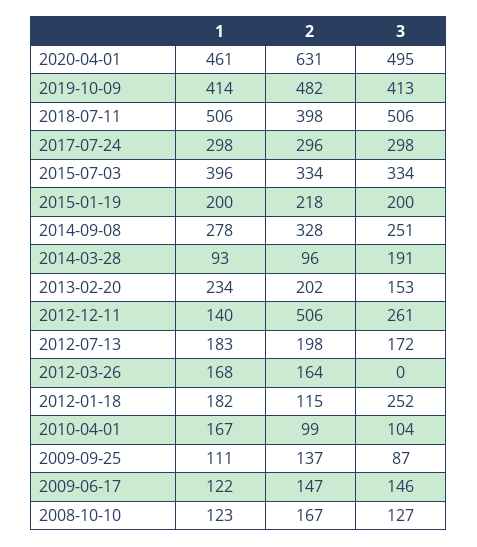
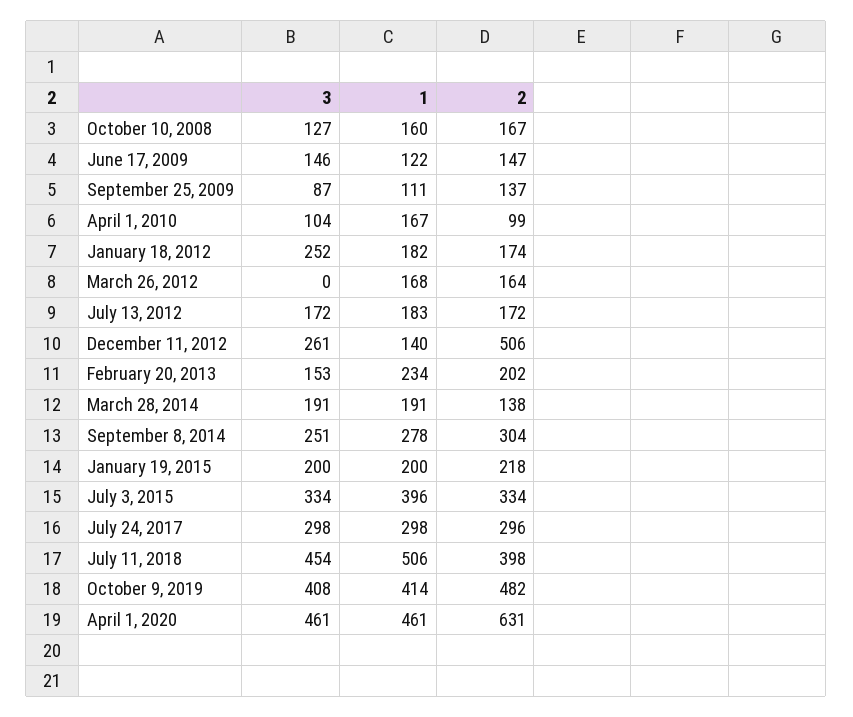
  {
    "1": {
      "2020-04-01": 461,
      "2019-10-09": 414,
      "2018-07-11": 506,
      "2017-07-24": 298,
      "2015-07-03": 396,
      "2015-01-19": 200,
      "2014-09-08": 278,
-     "2014-03-28": 93,
+     "2014-03-28": 191,
      "2013-02-20": 234,
      "2012-12-11": 140,
      "2012-07-13": 183,
      "2012-03-26": 168,
      "2012-01-18": 182,
      "2010-04-01": 167,
      "2009-09-25": 111,
      "2009-06-17": 122,
-     "2008-10-10": 123
+     "2008-10-10": 160
    },
    "2": {
      "2020-04-01": 631,
      "2019-10-09": 482,
      "2018-07-11": 398,
      "2017-07-24": 296,
      "2015-07-03": 334,
      "2015-01-19": 218,
-     "2014-09-08": 328,
+     "2014-09-08": 304,
-     "2014-03-28": 96,
+     "2014-03-28": 138,
      "2013-02-20": 202,
      "2012-12-11": 506,
-     "2012-07-13": 198,
+     "2012-07-13": 172,
      "2012-03-26": 164,
-     "2012-01-18": 115,
+     "2012-01-18": 174,
      "2010-04-01": 99,
      "2009-09-25": 137,
      "2009-06-17": 147,
      "2008-10-10": 167
    },
    "3": {
-     "2020-04-01": 495,
+     "2020-04-01": 461,
-     "2019-10-09": 413,
+     "2019-10-09": 408,
-     "2018-07-11": 506,
+     "2018-07-11": 454,
      "2017-07-24": 298,
      "2015-07-03": 334,
      "2015-01-19": 200,
      "2014-09-08": 251,
      "2014-03-28": 191,
      "2013-02-20": 153,
      "2012-12-11": 261,
      "2012-07-13": 172,
      "2012-03-26": 0,
      "2012-01-18": 252,
      "2010-04-01": 104,
      "2009-09-25": 87,
      "2009-06-17": 146,
      "2008-10-10": 127
    }
  }

